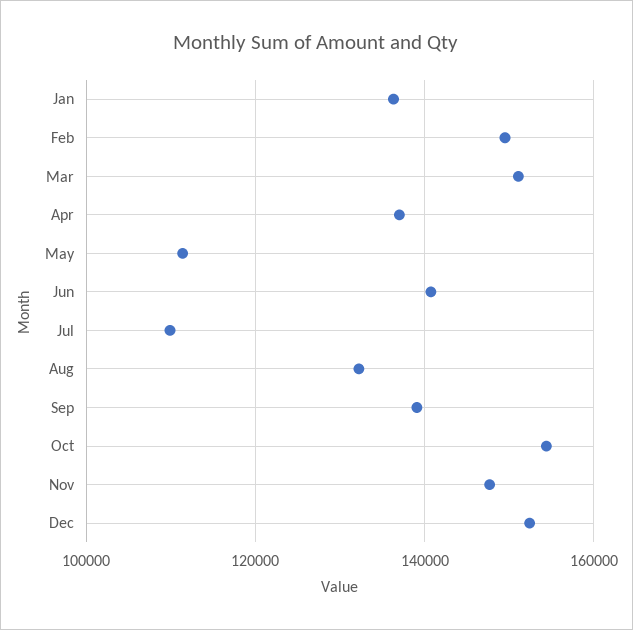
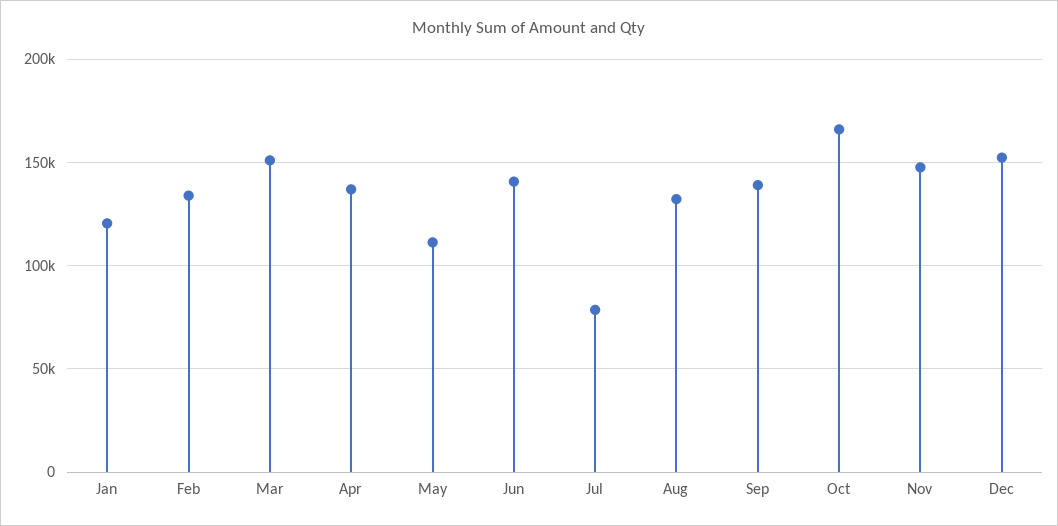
  {
-   "Jan": 136000,
+   "Jan": 120000,
-   "Feb": 150000,
+   "Feb": 135000,
    "Mar": 152000,
    "Apr": 138000,
    "May": 112000,
    "Jun": 140000,
-   "Jul": 110000,
+   "Jul": 80000,
    "Aug": 132000,
    "Sep": 140000,
-   "Oct": 154000,
+   "Oct": 165000,
    "Nov": 148000,
    "Dec": 152000
  }

